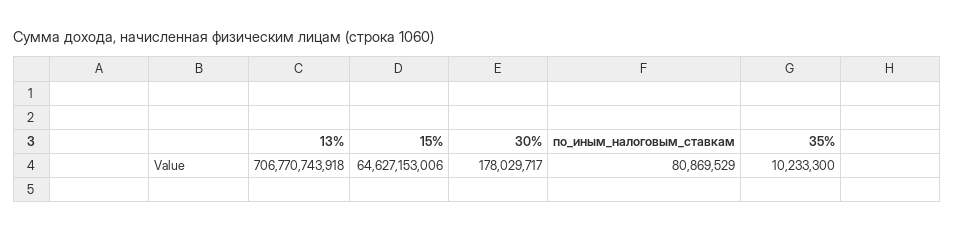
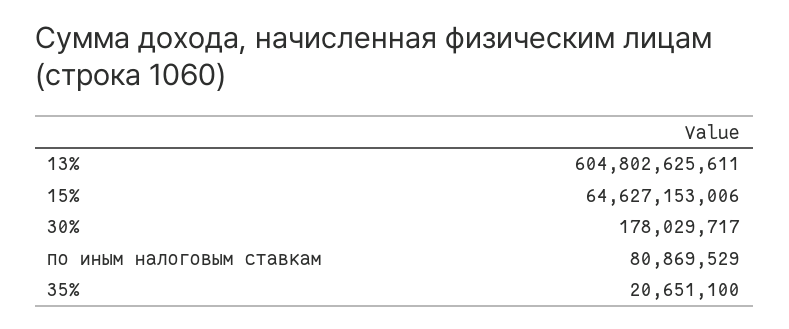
  {
-   "13%": 706770743918,
+   "13%": 604802625611,
    "15%": 64627153006,
    "30%": 178029717,
    "по_иным_налоговым_ставкам": 80869529,
-   "35%": 10233300
+   "35%": 20651100
  }

